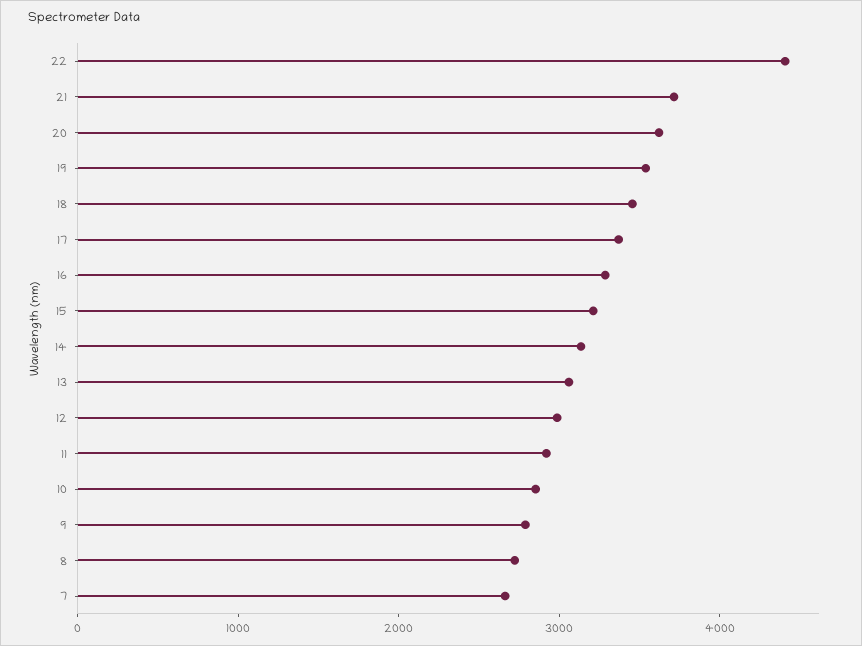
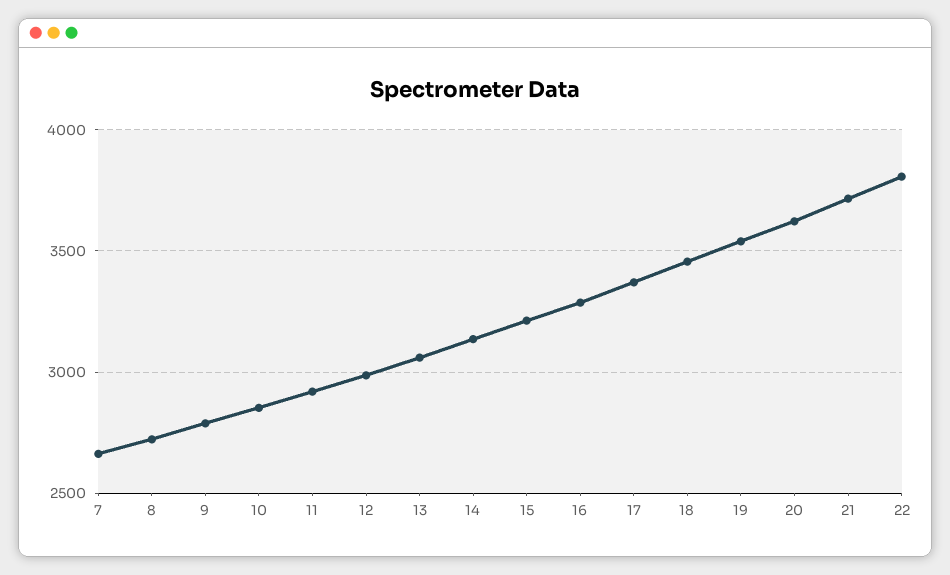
  {
-   "22": 4400,
+   "22": 3800,
    "21": 3700,
    "20": 3600,
    "19": 3550,
    "18": 3450,
    "17": 3350,
    "16": 3300,
    "15": 3200,
    "14": 3150,
    "13": 3050,
    "12": 3000,
    "11": 2900,
    "10": 2850,
    "9": 2800,
    "8": 2700,
    "7": 2650
  }

